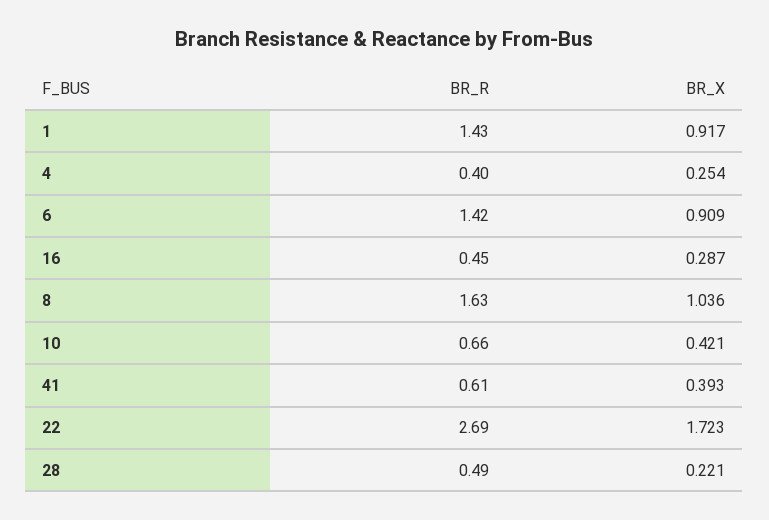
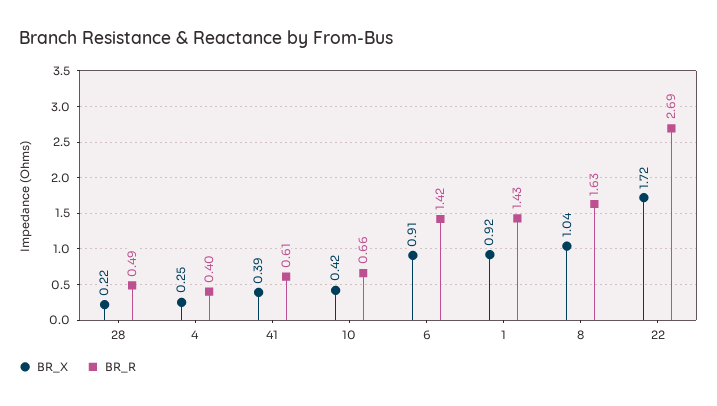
  {
    "BR_R": {
      "1": 1.43,
      "4": 0.4,
      "6": 1.42,
-     "16": 0.45,
      "8": 1.63,
      "10": 0.66,
      "41": 0.61,
      "22": 2.69,
      "28": 0.49
    },
    "BR_X": {
      "1": 0.917,
      "4": 0.254,
      "6": 0.909,
-     "16": 0.287,
      "8": 1.036,
      "10": 0.421,
      "41": 0.393,
      "22": 1.723,
      "28": 0.221
    }
  }

